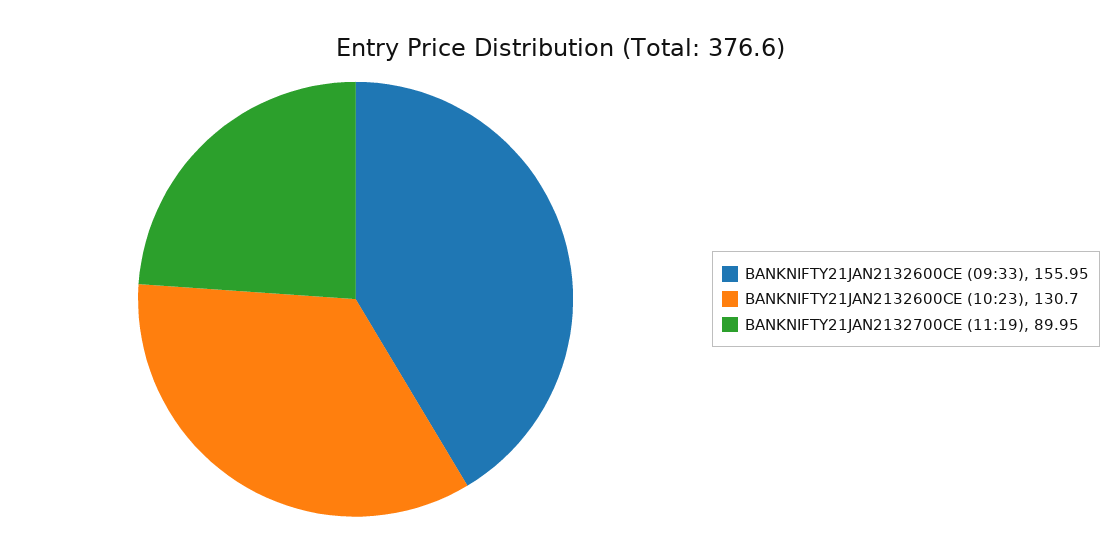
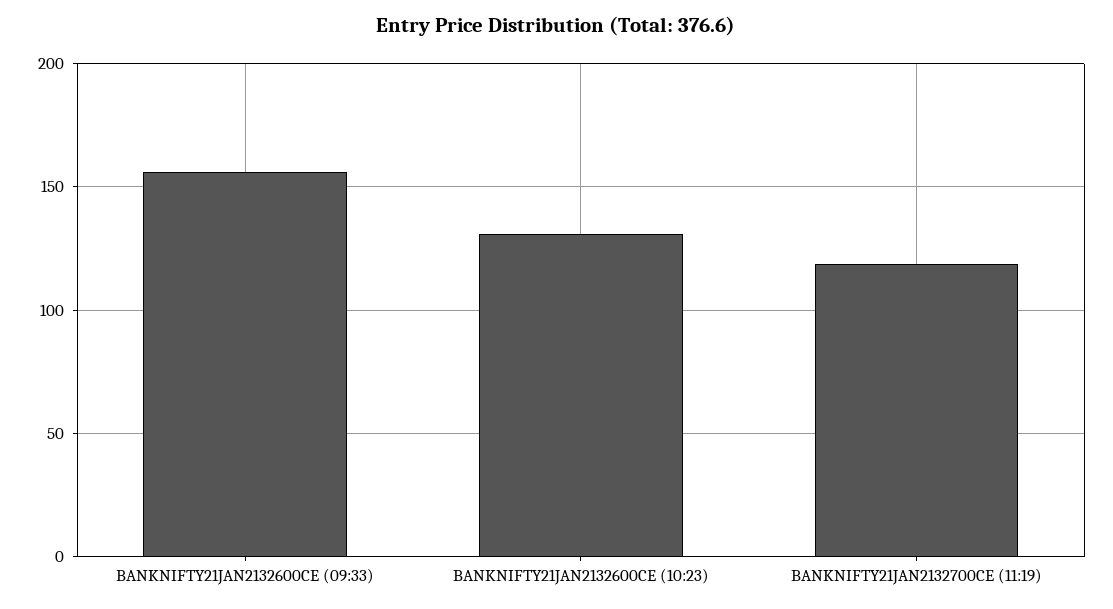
  {
    "BANKNIFTY21JAN2132600CE (09:33)": 155.95,
    "BANKNIFTY21JAN2132600CE (10:23)": 130.7,
-   "BANKNIFTY21JAN2132700CE (11:19)": 89.95
+   "BANKNIFTY21JAN2132700CE (11:19)": 120
  }

